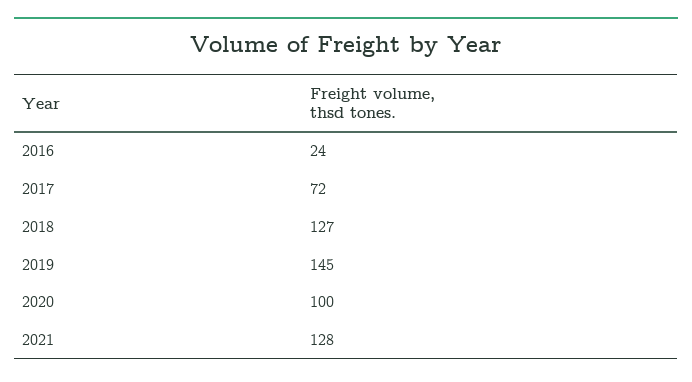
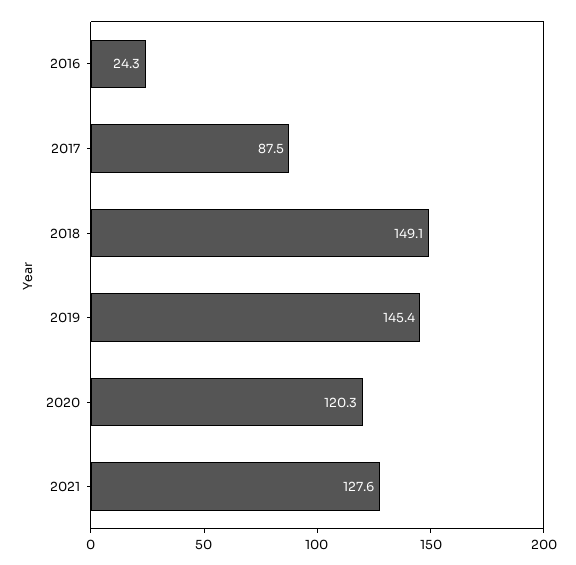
  {
    "2016": 24.3,
-   "2017": 72,
+   "2017": 87.5,
-   "2018": 127,
+   "2018": 149.1,
    "2019": 145.4,
-   "2020": 100,
+   "2020": 120.3,
    "2021": 127.6
  }

